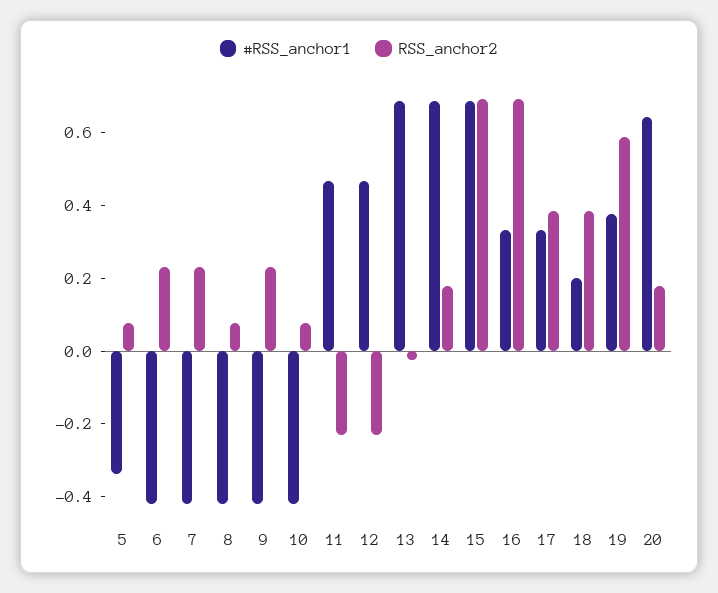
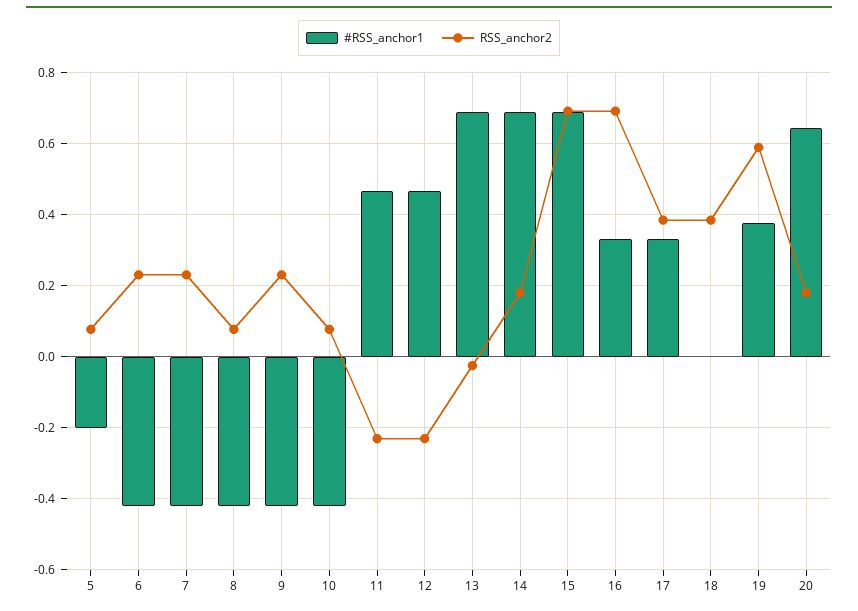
  {
    "#RSS_anchor1": {
-     "5": -0.35,
+     "5": -0.2,
      "6": -0.42,
      "7": -0.42,
      "8": -0.42,
      "9": -0.42,
      "10": -0.42,
      "11": 0.46,
      "12": 0.46,
      "13": 0.68,
      "14": 0.68,
      "15": 0.68,
      "16": 0.34,
      "17": 0.34,
-     "18": 0.2,
+     "18": 0,
      "19": 0.38,
      "20": 0.64
    },
    "RSS_anchor2": {
      "5": 0.08,
      "6": 0.24,
      "7": 0.24,
      "8": 0.08,
      "9": 0.24,
      "10": 0.08,
      "11": -0.24,
      "12": -0.24,
      "13": -0.02,
      "14": 0.18,
      "15": 0.7,
      "16": 0.7,
      "17": 0.38,
      "18": 0.38,
      "19": 0.58,
      "20": 0.18
    }
  }

